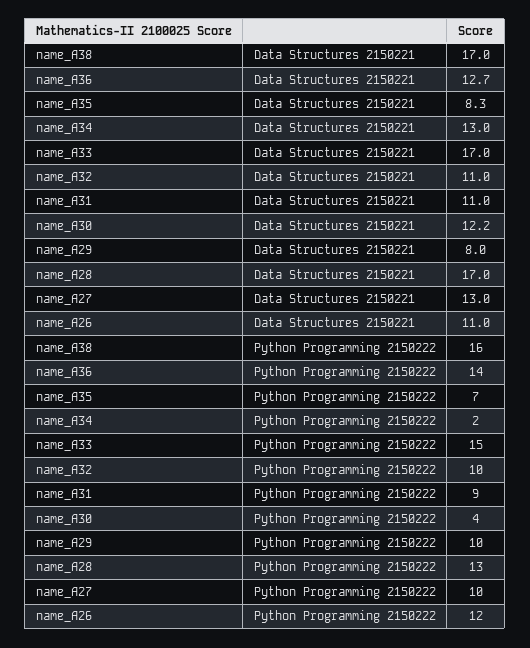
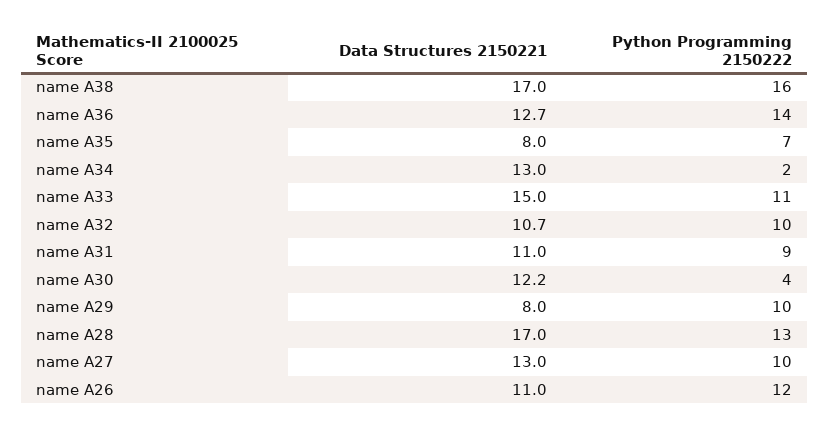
  {
    "name_A38": {
      "Data Structures 2150221": 17,
      "Python Programming 2150222": 16
    },
    "name_A36": {
      "Data Structures 2150221": 12.7,
      "Python Programming 2150222": 14
    },
    "name_A35": {
-     "Data Structures 2150221": 8.3,
+     "Data Structures 2150221": 8,
      "Python Programming 2150222": 7
    },
    "name_A34": {
      "Data Structures 2150221": 13,
      "Python Programming 2150222": 2
    },
    "name_A33": {
-     "Data Structures 2150221": 17,
+     "Data Structures 2150221": 15,
-     "Python Programming 2150222": 15
+     "Python Programming 2150222": 11
    },
    "name_A32": {
-     "Data Structures 2150221": 11,
+     "Data Structures 2150221": 10.7,
      "Python Programming 2150222": 10
    },
    "name_A31": {
      "Data Structures 2150221": 11,
      "Python Programming 2150222": 9
    },
    "name_A30": {
      "Data Structures 2150221": 12.2,
      "Python Programming 2150222": 4
    },
    "name_A29": {
      "Data Structures 2150221": 8,
      "Python Programming 2150222": 10
    },
    "name_A28": {
      "Data Structures 2150221": 17,
      "Python Programming 2150222": 13
    },
    "name_A27": {
      "Data Structures 2150221": 13,
      "Python Programming 2150222": 10
    },
    "name_A26": {
      "Data Structures 2150221": 11,
      "Python Programming 2150222": 12
    }
  }

